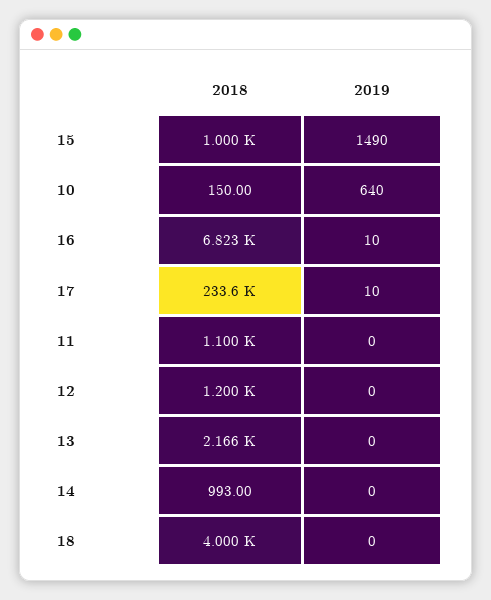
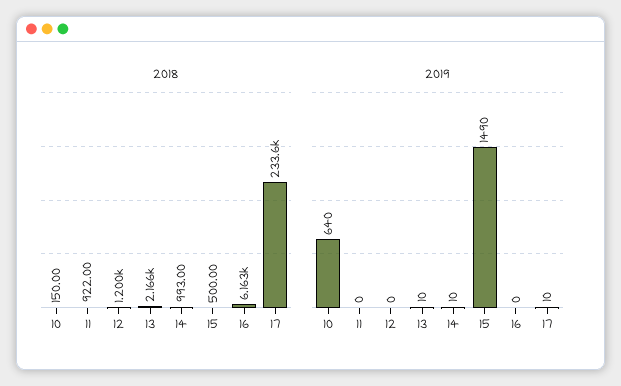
  {
    "2018": {
-     "15": 1000,
+     "15": 500,
      "10": 150,
-     "16": 6823,
+     "16": 6163,
      "17": 233600,
-     "11": 1100,
+     "11": 922,
      "12": 1200,
      "13": 2166,
-     "14": 993,
+     "14": 993
-     "18": 4000
    },
    "2019": {
      "15": 1490,
      "10": 640,
-     "16": 10,
+     "16": 0,
      "17": 10,
      "11": 0,
      "12": 0,
-     "13": 0,
+     "13": 10,
-     "14": 0,
+     "14": 10
-     "18": 0
    }
  }

